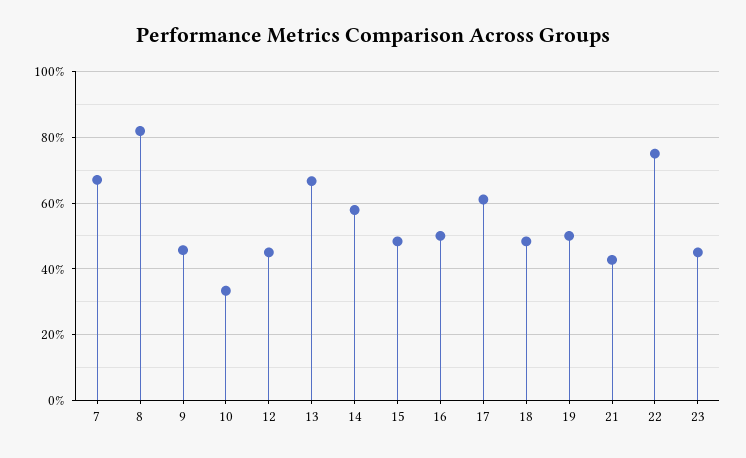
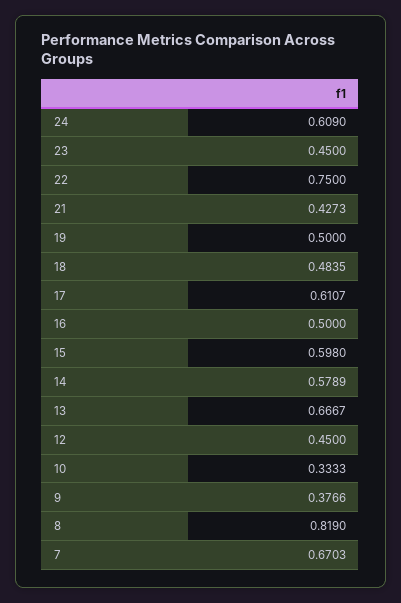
  {
    "7": 0.6703,
    "8": 0.819,
-   "9": 0.46,
+   "9": 0.3766,
    "10": 0.3333,
    "12": 0.45,
    "13": 0.6667,
    "14": 0.5789,
-   "15": 0.48,
+   "15": 0.598,
    "16": 0.5,
    "17": 0.6107,
    "18": 0.4835,
    "19": 0.5,
    "21": 0.4273,
    "22": 0.75,
-   "23": 0.45
+   "23": 0.45,
+   "24": 0.609
  }

